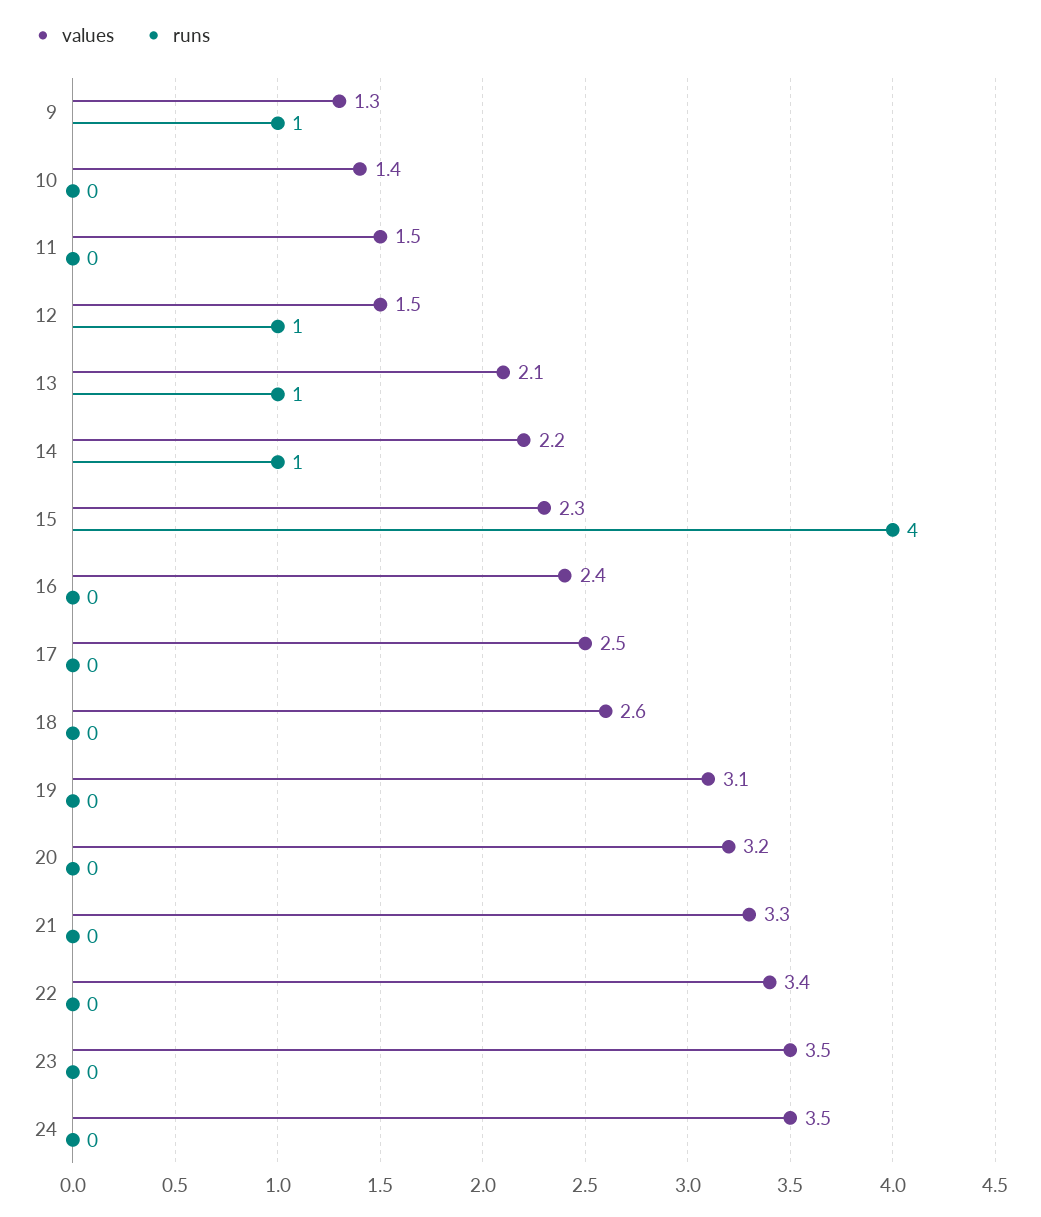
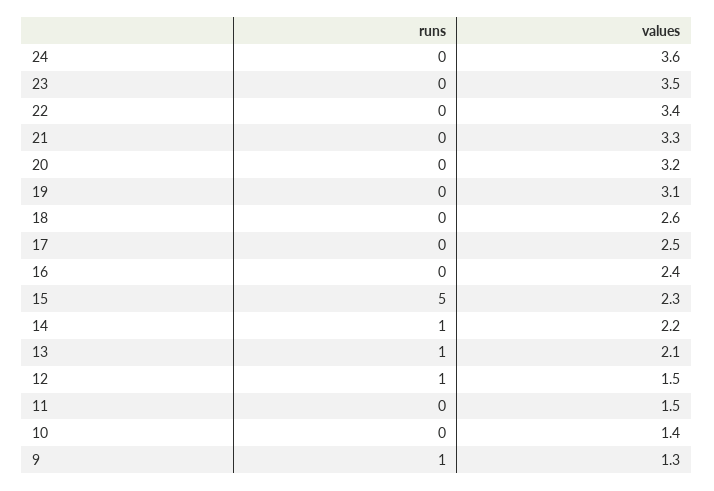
  {
    "values": {
      "9": 1.3,
      "10": 1.4,
      "11": 1.5,
      "12": 1.5,
      "13": 2.1,
      "14": 2.2,
      "15": 2.3,
      "16": 2.4,
      "17": 2.5,
      "18": 2.6,
      "19": 3.1,
      "20": 3.2,
      "21": 3.3,
      "22": 3.4,
      "23": 3.5,
-     "24": 3.5
+     "24": 3.6
    },
    "runs": {
      "9": 1,
      "10": 0,
      "11": 0,
      "12": 1,
      "13": 1,
      "14": 1,
-     "15": 4,
+     "15": 5,
      "16": 0,
      "17": 0,
      "18": 0,
      "19": 0,
      "20": 0,
      "21": 0,
      "22": 0,
      "23": 0,
      "24": 0
    }
  }

